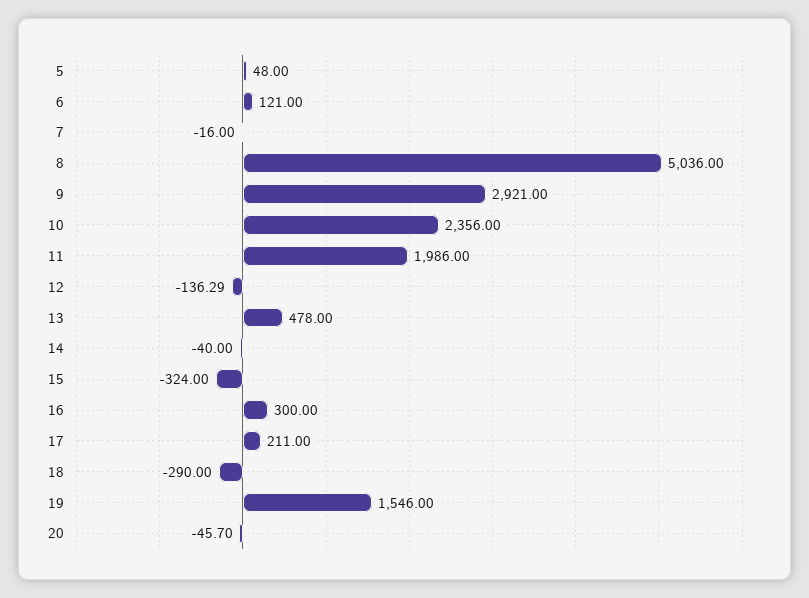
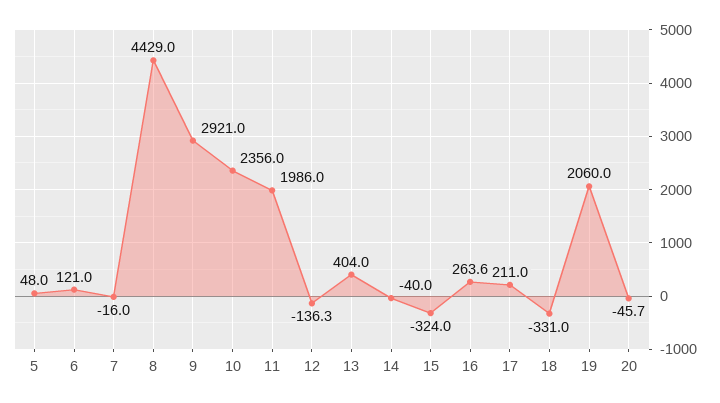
  {
    "5": 48,
    "6": 121,
    "7": -16,
-   "8": 5036,
+   "8": 4429,
    "9": 2921,
    "10": 2356,
    "11": 1986,
    "12": -136.29,
-   "13": 478,
+   "13": 404,
    "14": -40,
    "15": -324,
-   "16": 300,
+   "16": 263.6,
    "17": 211,
-   "18": -290,
+   "18": -331,
-   "19": 1546,
+   "19": 2060,
    "20": -45.7
  }

